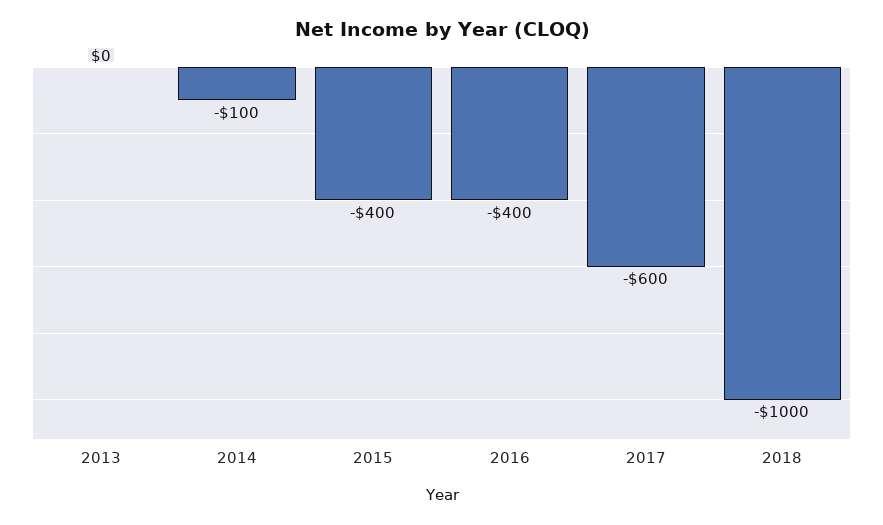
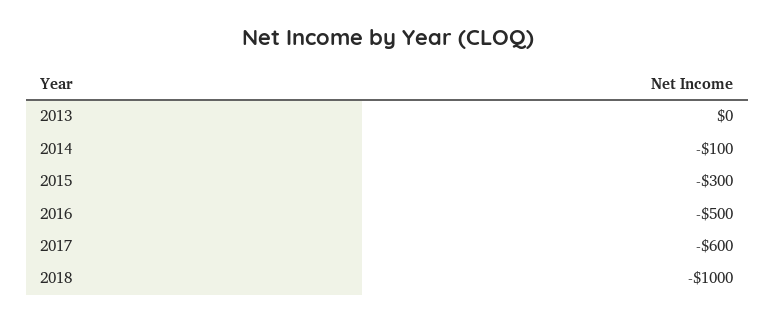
  {
    "2013": 0,
    "2014": -100,
-   "2015": -400,
+   "2015": -300,
-   "2016": -400,
+   "2016": -500,
    "2017": -600,
    "2018": -1000
  }

